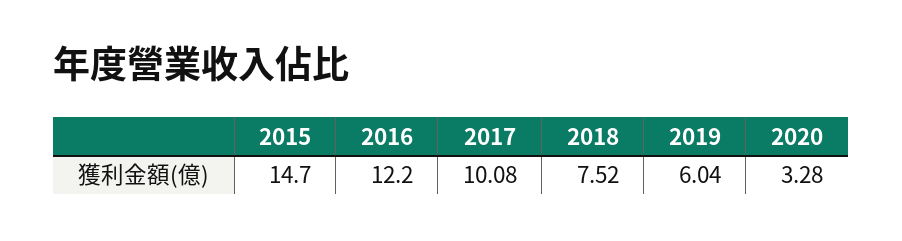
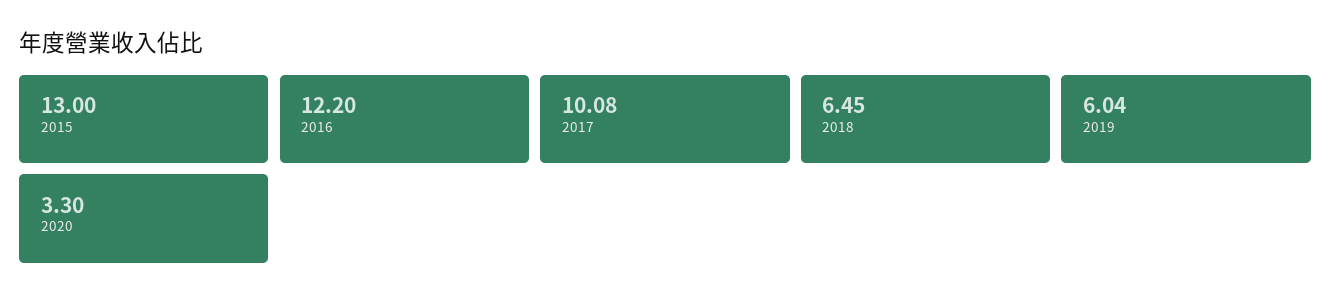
  {
-   "2015": 14.7,
+   "2015": 13,
    "2016": 12.2,
    "2017": 10.08,
-   "2018": 7.52,
+   "2018": 6.45,
    "2019": 6.04,
-   "2020": 3.28
+   "2020": 3.3
  }

